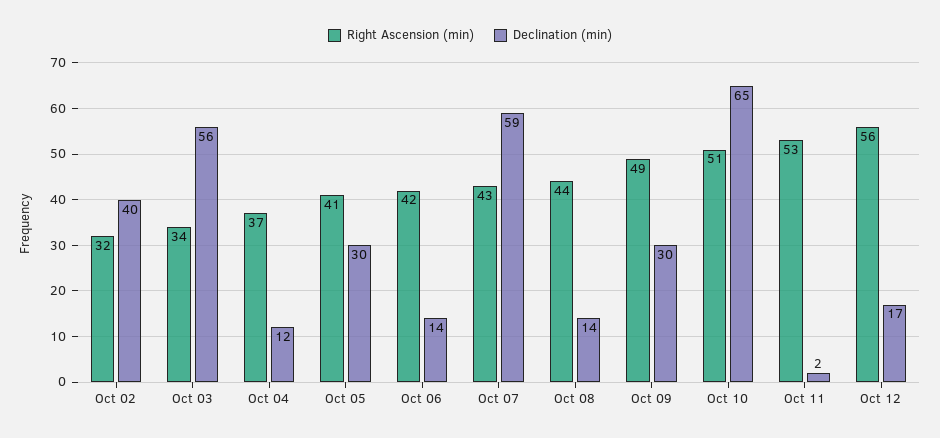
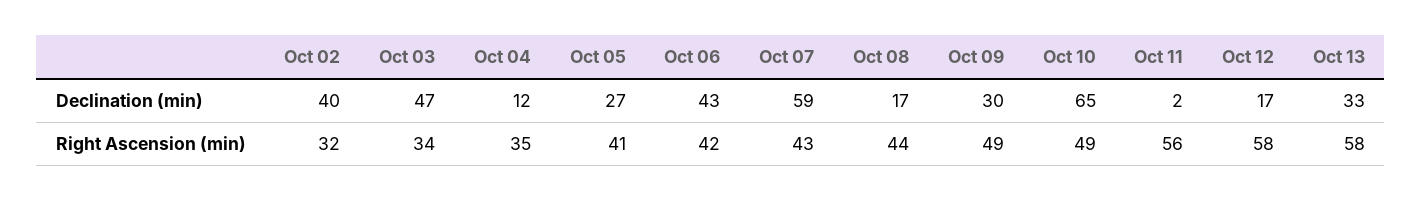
  {
    "Right Ascension (min)": {
      "Oct 02": 32,
      "Oct 03": 34,
-     "Oct 04": 37,
+     "Oct 04": 35,
      "Oct 05": 41,
      "Oct 06": 42,
      "Oct 07": 43,
      "Oct 08": 44,
      "Oct 09": 49,
-     "Oct 10": 51,
+     "Oct 10": 49,
-     "Oct 11": 53,
+     "Oct 11": 56,
-     "Oct 12": 56
+     "Oct 12": 58,
+     "Oct 13": 58
    },
    "Declination (min)": {
      "Oct 02": 40,
-     "Oct 03": 56,
+     "Oct 03": 47,
      "Oct 04": 12,
-     "Oct 05": 30,
+     "Oct 05": 27,
-     "Oct 06": 14,
+     "Oct 06": 43,
      "Oct 07": 59,
-     "Oct 08": 14,
+     "Oct 08": 17,
      "Oct 09": 30,
      "Oct 10": 65,
      "Oct 11": 2,
-     "Oct 12": 17
+     "Oct 12": 17,
+     "Oct 13": 33
    }
  }

